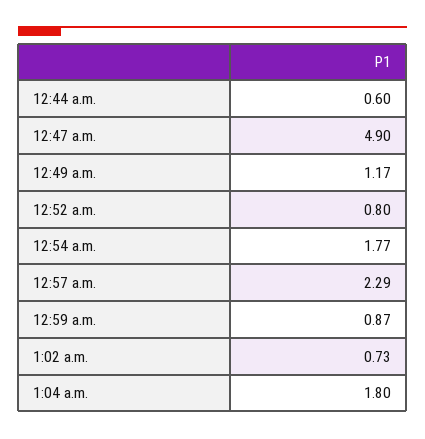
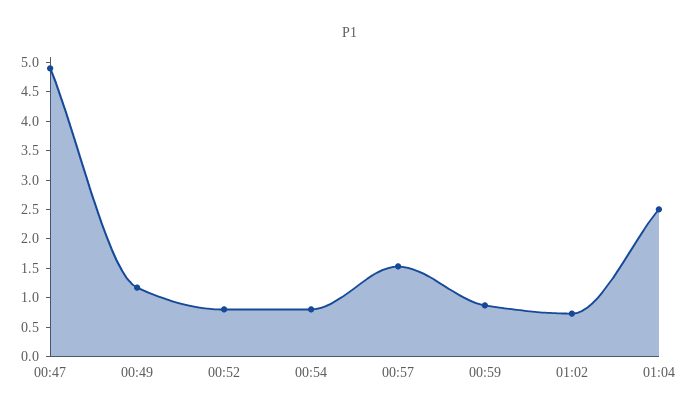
  {
-   "12:44 a.m.": 0.6,
    "12:47 a.m.": 4.9,
    "12:49 a.m.": 1.17,
    "12:52 a.m.": 0.8,
-   "12:54 a.m.": 1.77,
+   "12:54 a.m.": 0.75,
-   "12:57 a.m.": 2.29,
+   "12:57 a.m.": 1.5,
    "12:59 a.m.": 0.87,
    "1:02 a.m.": 0.73,
-   "1:04 a.m.": 1.8
+   "1:04 a.m.": 2.5
  }

